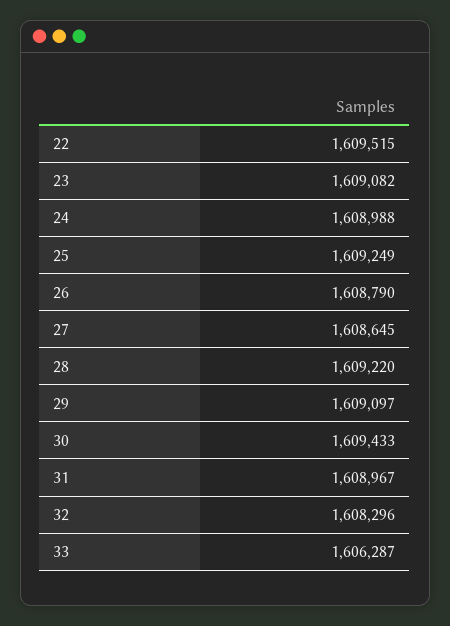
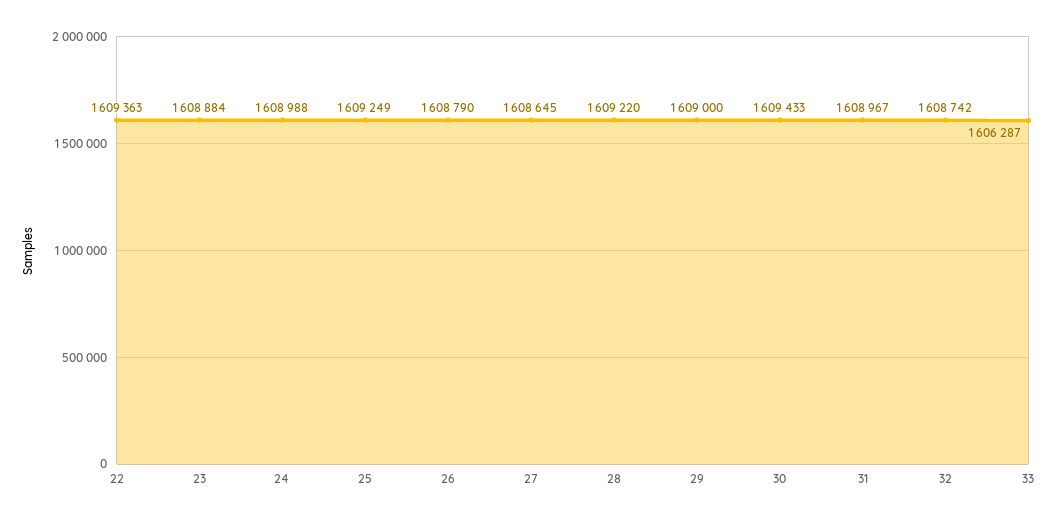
  {
-   "22": 1609515,
+   "22": 1609363,
-   "23": 1609082,
+   "23": 1608884,
    "24": 1608988,
    "25": 1609249,
    "26": 1608790,
    "27": 1608645,
    "28": 1609220,
-   "29": 1609097,
+   "29": 1609000,
    "30": 1609433,
    "31": 1608967,
-   "32": 1608296,
+   "32": 1608742,
    "33": 1606287
  }

